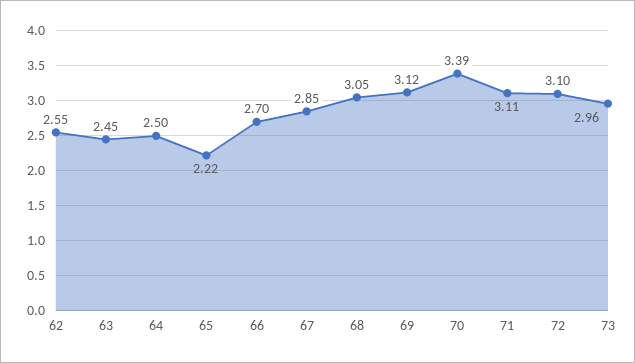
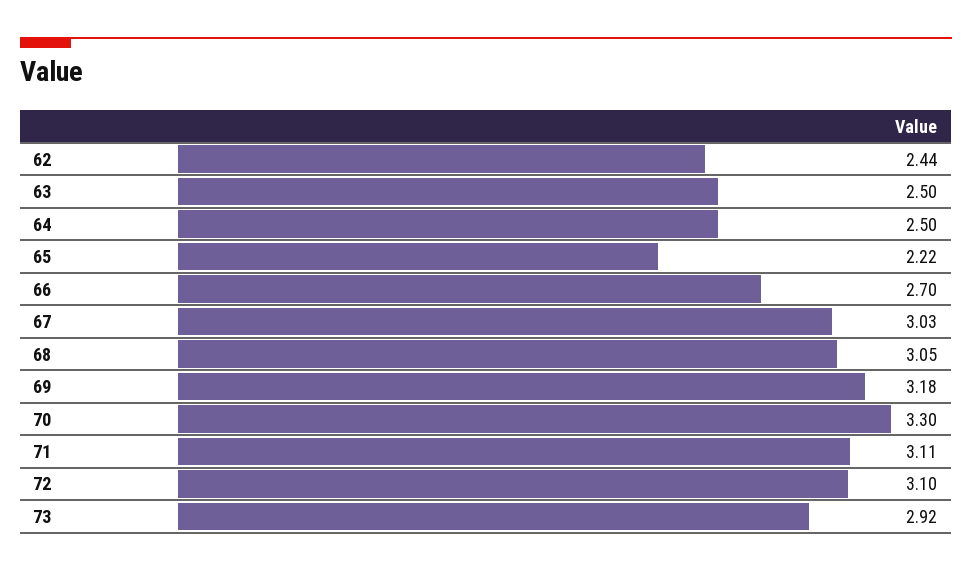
  {
-   "62": 2.55,
+   "62": 2.44,
-   "63": 2.45,
+   "63": 2.5,
    "64": 2.5,
    "65": 2.22,
    "66": 2.7,
-   "67": 2.85,
+   "67": 3.03,
    "68": 3.05,
-   "69": 3.12,
+   "69": 3.18,
-   "70": 3.39,
+   "70": 3.3,
    "71": 3.11,
    "72": 3.1,
-   "73": 2.96
+   "73": 2.92
  }

